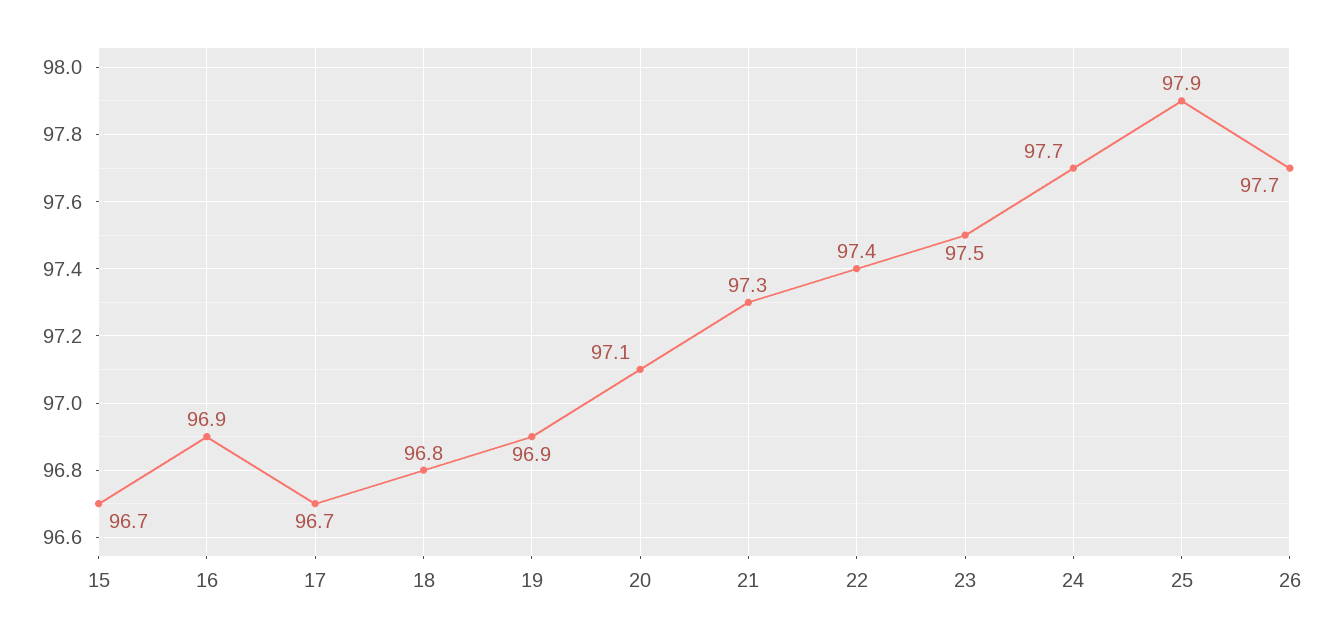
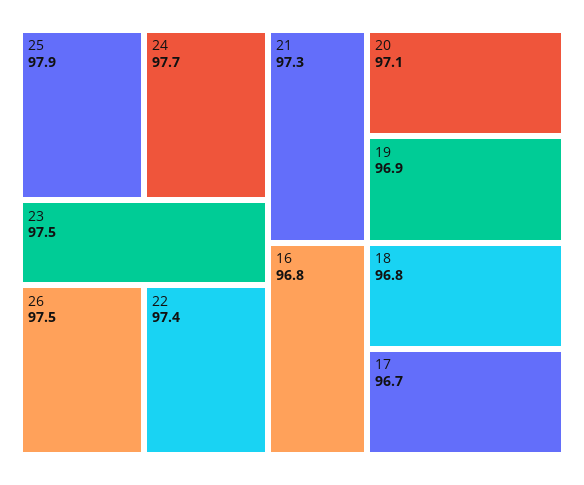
  {
-   "15": 96.7,
-   "16": 96.9,
+   "16": 96.8,
    "17": 96.7,
    "18": 96.8,
    "19": 96.9,
    "20": 97.1,
    "21": 97.3,
    "22": 97.4,
    "23": 97.5,
    "24": 97.7,
    "25": 97.9,
-   "26": 97.7
+   "26": 97.5
  }

